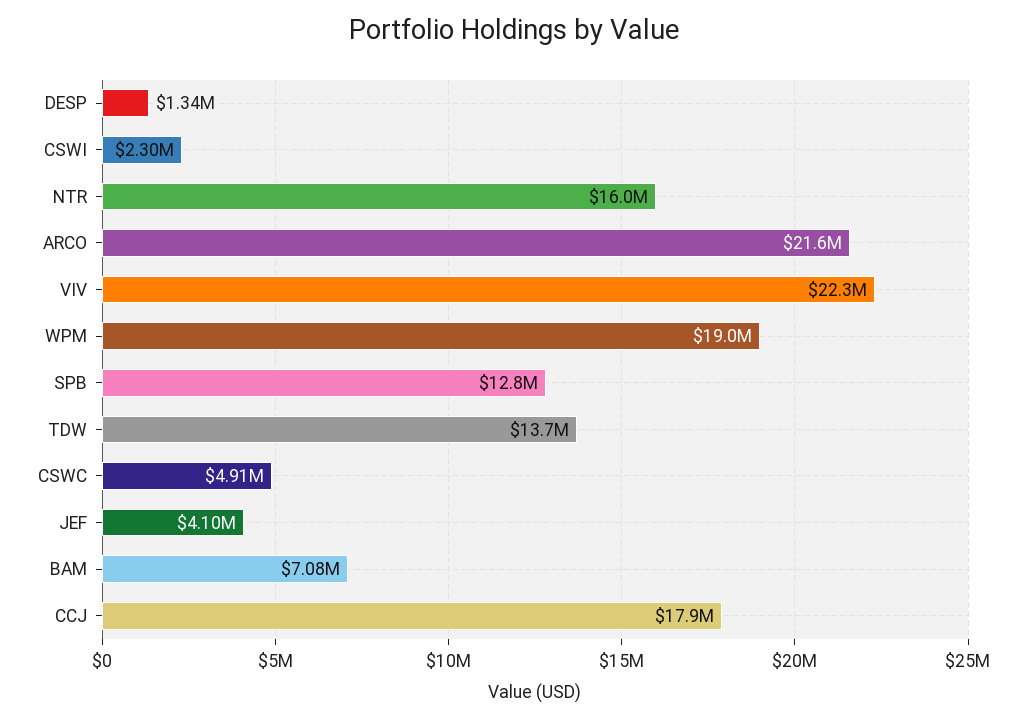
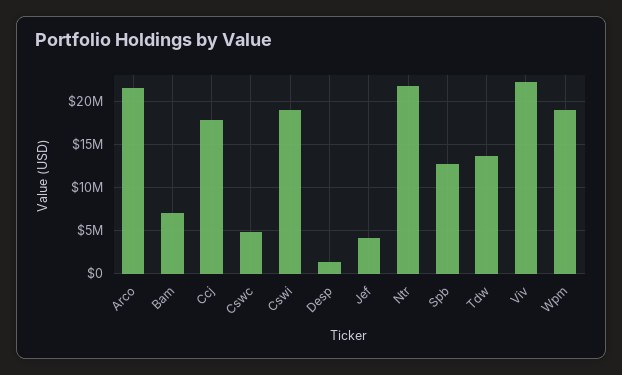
  {
    "DESP": 1340000,
-   "CSWI": 2300000,
+   "CSWI": 19000000,
-   "NTR": 16000000,
+   "NTR": 22000000,
    "ARCO": 21600000,
    "VIV": 22300000,
    "WPM": 19000000,
    "SPB": 12800000,
    "TDW": 13700000,
    "CSWC": 4910000,
    "JEF": 4100000,
    "BAM": 7080000,
    "CCJ": 17900000
  }

